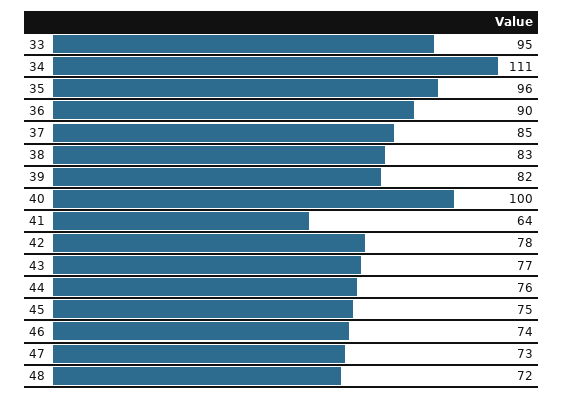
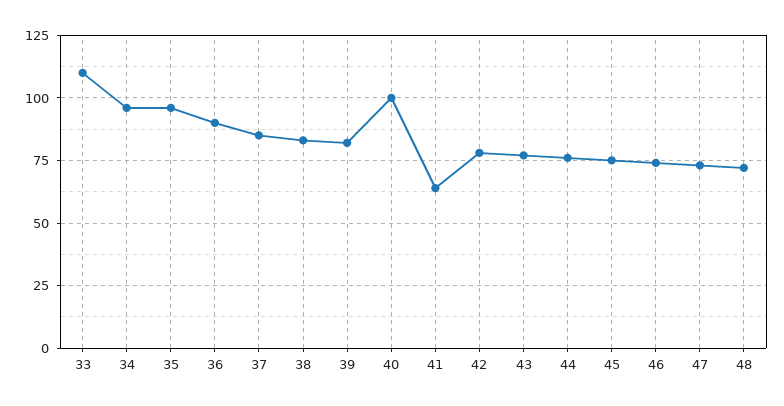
  {
-   "33": 95,
+   "33": 110,
-   "34": 111,
+   "34": 95,
    "35": 96,
    "36": 90,
    "37": 85,
    "38": 83,
    "39": 82,
    "40": 100,
    "41": 64,
    "42": 78,
    "43": 77,
    "44": 76,
    "45": 75,
    "46": 74,
    "47": 73,
    "48": 72
  }

